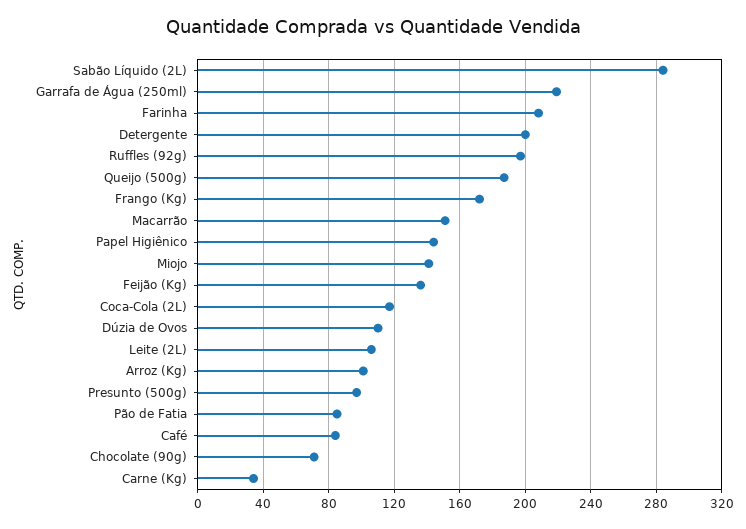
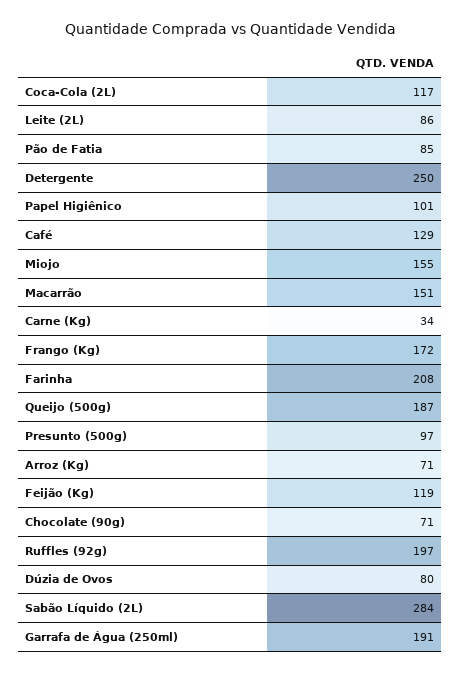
  {
    "Sabão Líquido (2L)": 284,
-   "Garrafa de Água (250ml)": 220,
+   "Garrafa de Água (250ml)": 191,
    "Farinha": 208,
-   "Detergente": 200,
+   "Detergente": 250,
    "Ruffles (92g)": 197,
    "Queijo (500g)": 187,
    "Frango (Kg)": 172,
    "Macarrão": 151,
-   "Papel Higiênico": 145,
+   "Papel Higiênico": 101,
-   "Miojo": 140,
+   "Miojo": 155,
-   "Feijão (Kg)": 135,
+   "Feijão (Kg)": 119,
    "Coca-Cola (2L)": 117,
-   "Dúzia de Ovos": 110,
+   "Dúzia de Ovos": 80,
-   "Leite (2L)": 105,
+   "Leite (2L)": 86,
-   "Arroz (Kg)": 100,
+   "Arroz (Kg)": 71,
    "Presunto (500g)": 97,
    "Pão de Fatia": 85,
-   "Café": 85,
+   "Café": 129,
    "Chocolate (90g)": 71,
    "Carne (Kg)": 34
  }

